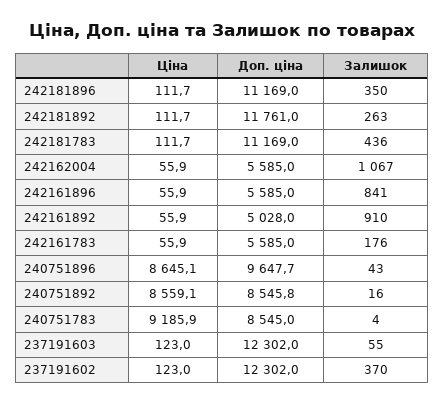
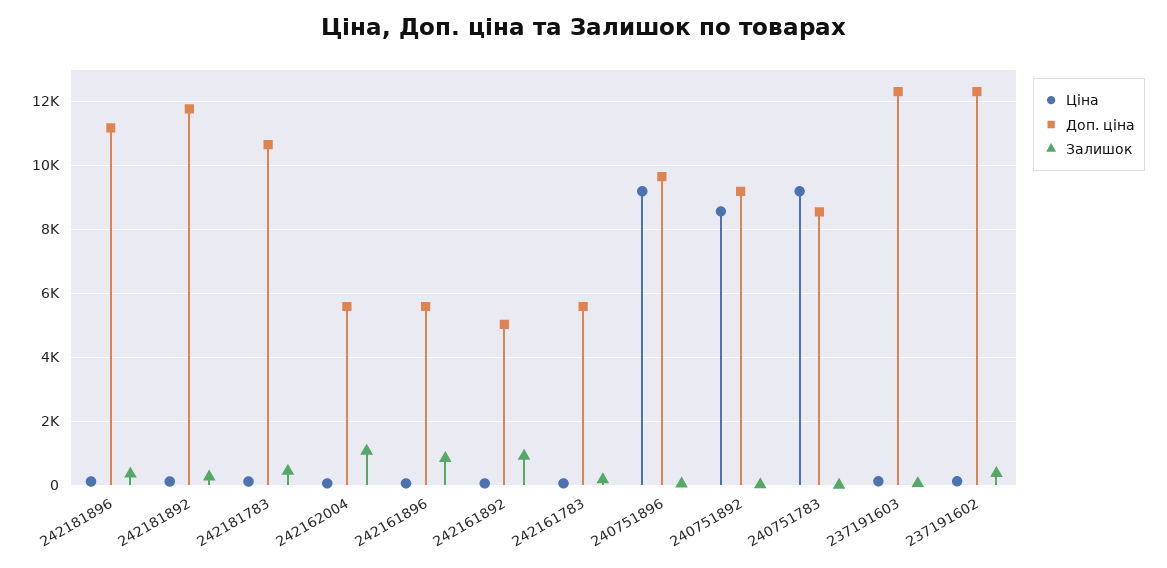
  {
    "Ціна": {
      "242181896": 111.7,
      "242181892": 111.7,
      "242181783": 111.7,
      "242162004": 55.9,
      "242161896": 55.9,
      "242161892": 55.9,
      "242161783": 55.9,
-     "240751896": 8645.1,
+     "240751896": 9200,
      "240751892": 8559.1,
      "240751783": 9185.9,
      "237191603": 123,
      "237191602": 123
    },
    "Доп. ціна": {
      "242181896": 11169,
      "242181892": 11761,
-     "242181783": 11169,
+     "242181783": 10600,
      "242162004": 5585,
      "242161896": 5585,
      "242161892": 5028,
      "242161783": 5585,
      "240751896": 9647.7,
-     "240751892": 8545.8,
+     "240751892": 9200,
      "240751783": 8545,
      "237191603": 12302,
      "237191602": 12302
    },
    "Залишок": {
      "242181896": 350,
      "242181892": 263,
      "242181783": 436,
      "242162004": 1067,
      "242161896": 841,
      "242161892": 910,
      "242161783": 176,
      "240751896": 43,
      "240751892": 16,
      "240751783": 4,
      "237191603": 55,
      "237191602": 370
    }
  }

